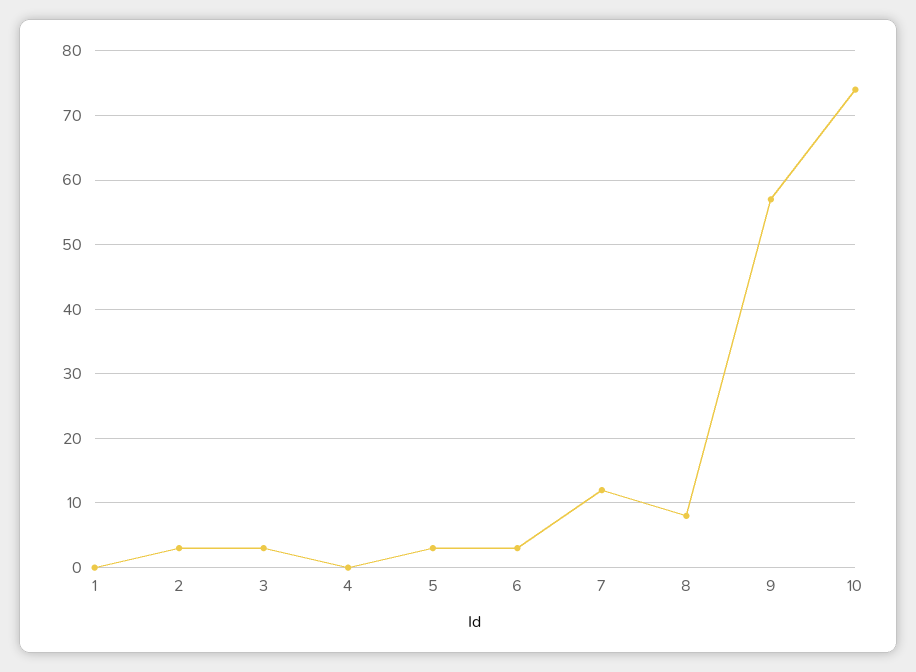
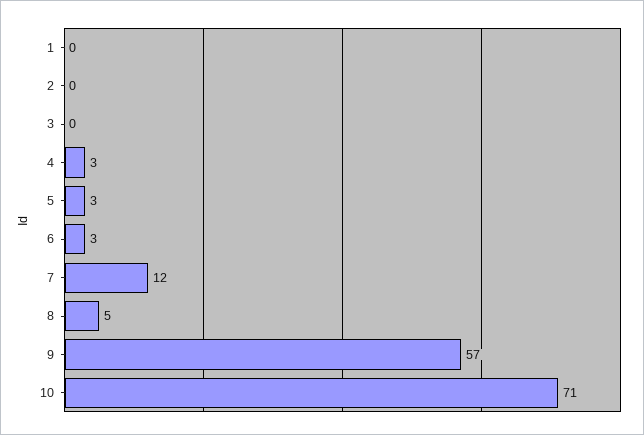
  {
    "1": 0,
-   "2": 3,
+   "2": 0,
-   "3": 3,
+   "3": 0,
-   "4": 0,
+   "4": 3,
    "5": 3,
    "6": 3,
    "7": 12,
-   "8": 8,
+   "8": 5,
    "9": 57,
-   "10": 74
+   "10": 71
  }

